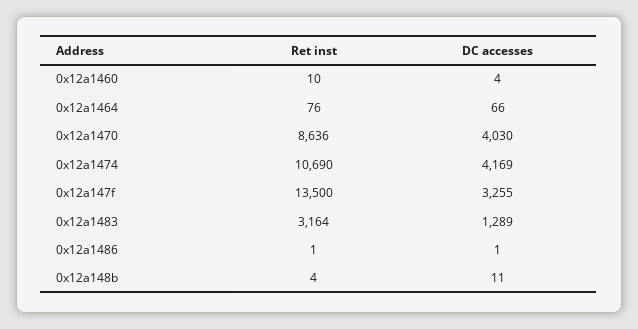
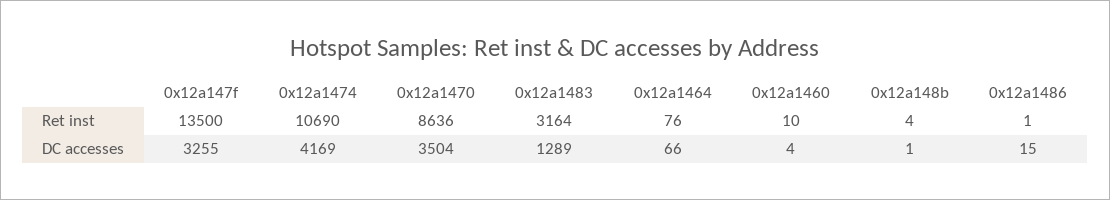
  {
    "Ret inst": {
      "0x12a1460": 10,
      "0x12a1464": 76,
      "0x12a1470": 8636,
      "0x12a1474": 10690,
      "0x12a147f": 13500,
      "0x12a1483": 3164,
      "0x12a1486": 1,
      "0x12a148b": 4
    },
    "DC accesses": {
      "0x12a1460": 4,
      "0x12a1464": 66,
-     "0x12a1470": 4030,
+     "0x12a1470": 3504,
      "0x12a1474": 4169,
      "0x12a147f": 3255,
      "0x12a1483": 1289,
-     "0x12a1486": 1,
+     "0x12a1486": 15,
-     "0x12a148b": 11
+     "0x12a148b": 1
    }
  }

